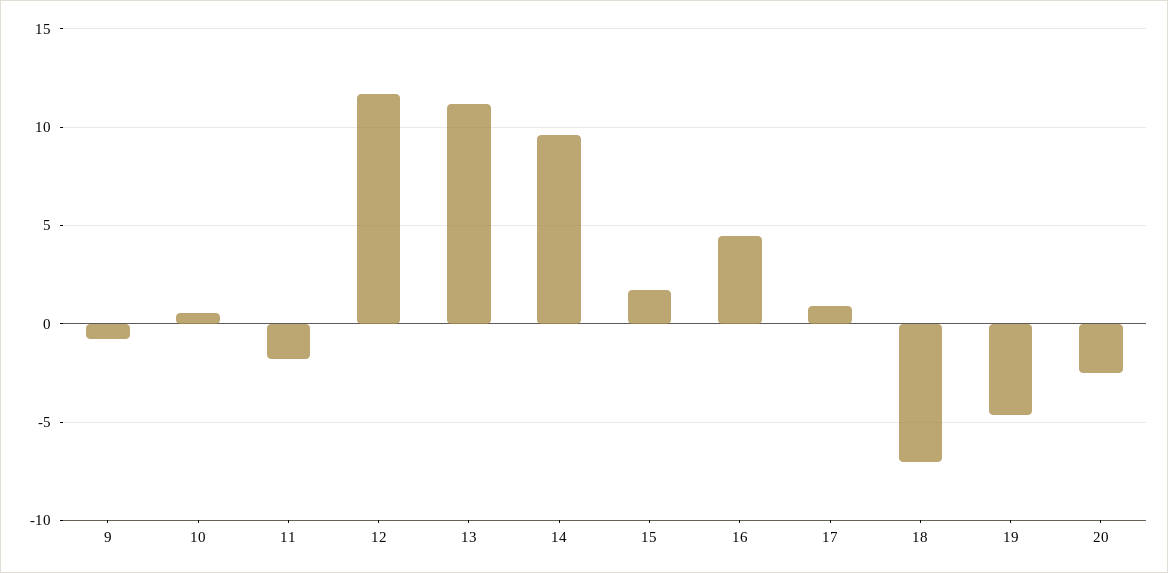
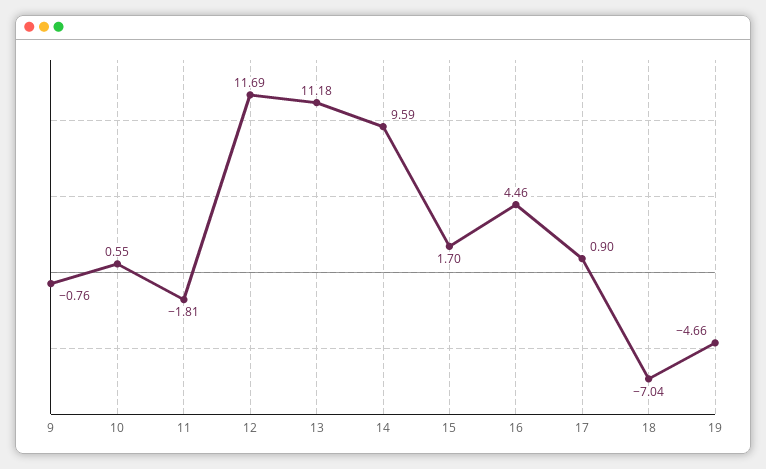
  {
    "9": -0.76,
    "10": 0.55,
    "11": -1.81,
    "12": 11.69,
    "13": 11.18,
    "14": 9.59,
    "15": 1.7,
    "16": 4.46,
    "17": 0.9,
    "18": -7.04,
-   "19": -4.66,
+   "19": -4.66
-   "20": -2.5
  }

